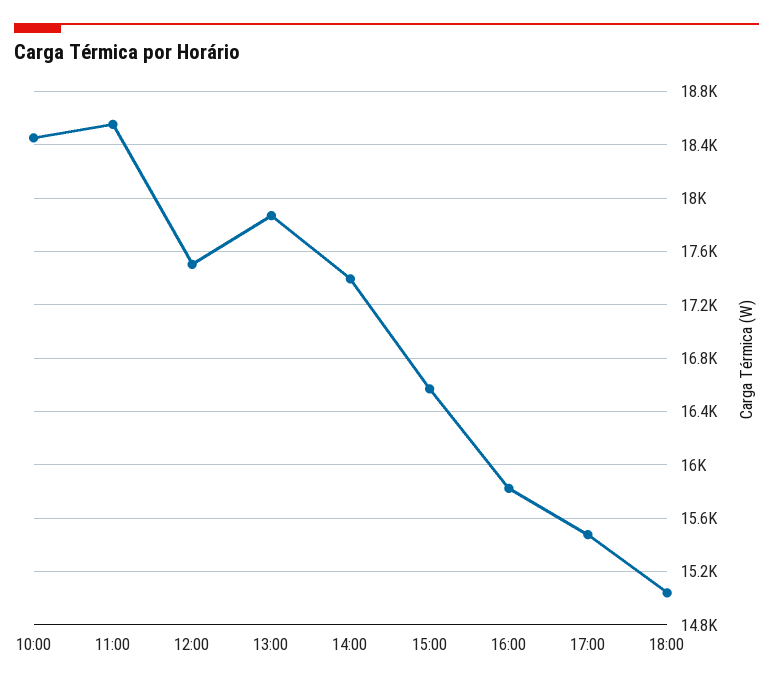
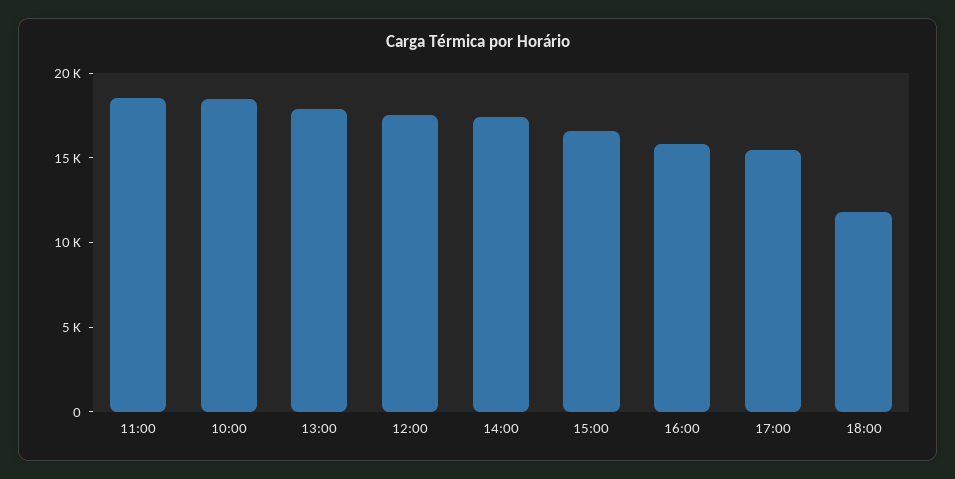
  {
    "10:00": 18450,
    "11:00": 18550,
    "12:00": 17500,
    "13:00": 17850,
    "14:00": 17400,
    "15:00": 16550,
    "16:00": 15850,
    "17:00": 15500,
-   "18:00": 15050
+   "18:00": 12000
  }

